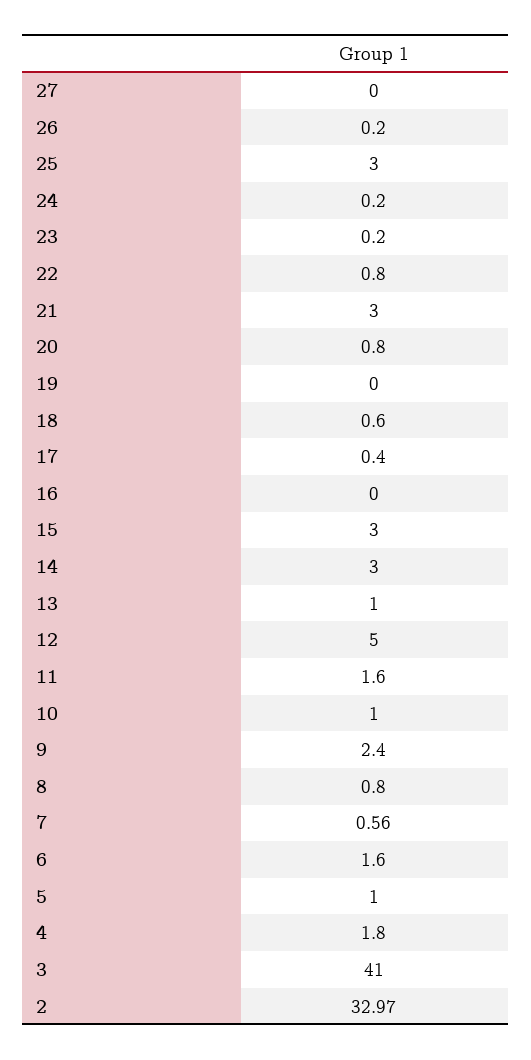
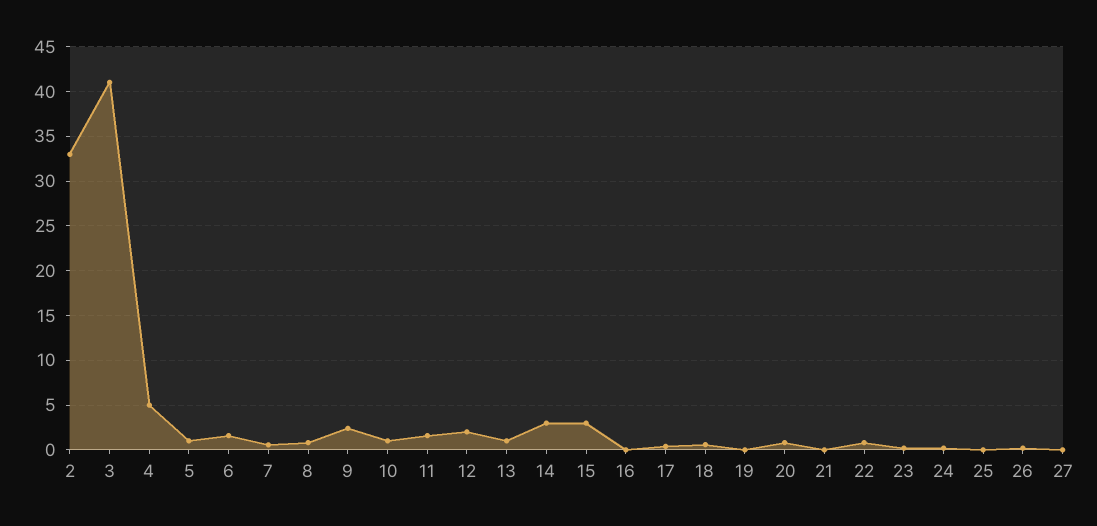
  {
    "27": 0,
    "26": 0.2,
-   "25": 3,
+   "25": 0,
    "24": 0.2,
    "23": 0.2,
    "22": 0.8,
-   "21": 3,
+   "21": 0,
    "20": 0.8,
    "19": 0,
    "18": 0.6,
    "17": 0.4,
    "16": 0,
    "15": 3,
    "14": 3,
    "13": 1,
-   "12": 5,
+   "12": 2,
    "11": 1.6,
    "10": 1,
    "9": 2.4,
    "8": 0.8,
    "7": 0.56,
    "6": 1.6,
    "5": 1,
-   "4": 1.8,
+   "4": 5,
    "3": 41,
    "2": 32.97
  }

